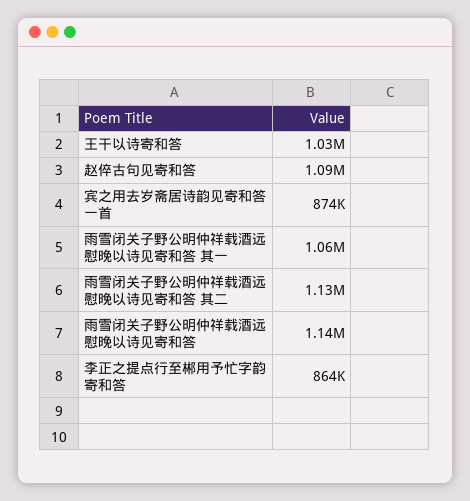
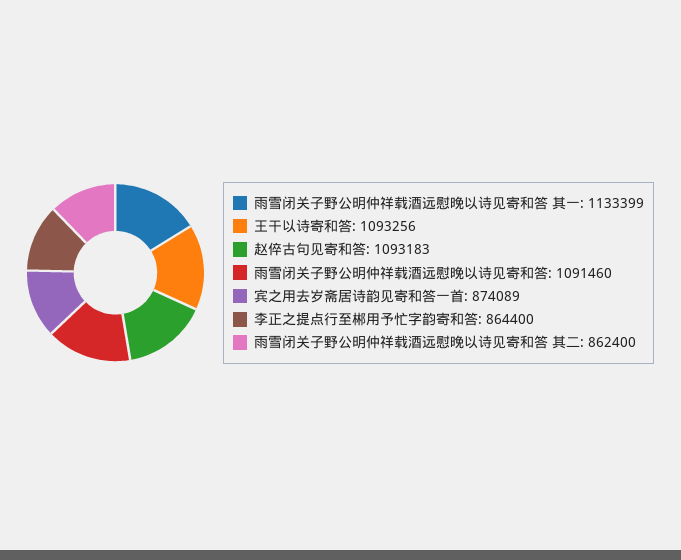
  {
-   "王干以诗寄和答": 1030000,
+   "王干以诗寄和答": 1093256,
    "赵倅古句见寄和答": 1093183,
    "宾之用去岁斋居诗韵见寄和答一首": 874089,
-   "雨雪闭关子野公明仲祥载酒远慰晚以诗见寄和答 其一": 1060000,
+   "雨雪闭关子野公明仲祥载酒远慰晚以诗见寄和答 其一": 1133399,
-   "雨雪闭关子野公明仲祥载酒远慰晚以诗见寄和答 其二": 1130000,
+   "雨雪闭关子野公明仲祥载酒远慰晚以诗见寄和答 其二": 862400,
-   "雨雪闭关子野公明仲祥载酒远慰晚以诗见寄和答": 1140000,
+   "雨雪闭关子野公明仲祥载酒远慰晚以诗见寄和答": 1091460,
    "李正之提点行至郴用予忙字韵寄和答": 864400
  }

